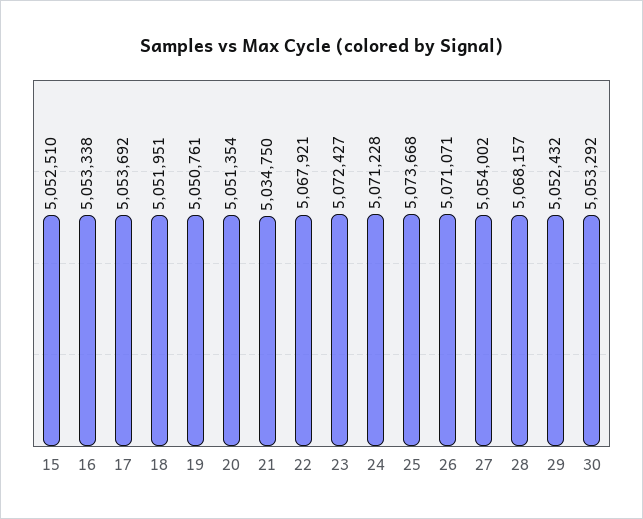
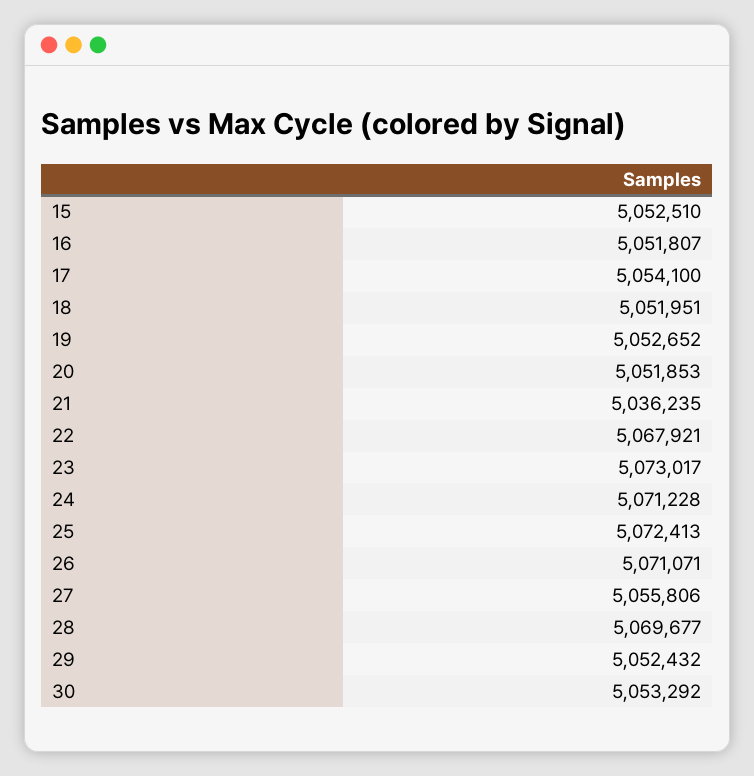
  {
    "15": 5052510,
-   "16": 5053338,
+   "16": 5051807,
-   "17": 5053692,
+   "17": 5054100,
    "18": 5051951,
-   "19": 5050761,
+   "19": 5052652,
-   "20": 5051354,
+   "20": 5051853,
-   "21": 5034750,
+   "21": 5036235,
    "22": 5067921,
-   "23": 5072427,
+   "23": 5073017,
    "24": 5071228,
-   "25": 5073668,
+   "25": 5072413,
    "26": 5071071,
-   "27": 5054002,
+   "27": 5055806,
-   "28": 5068157,
+   "28": 5069677,
    "29": 5052432,
    "30": 5053292
  }

